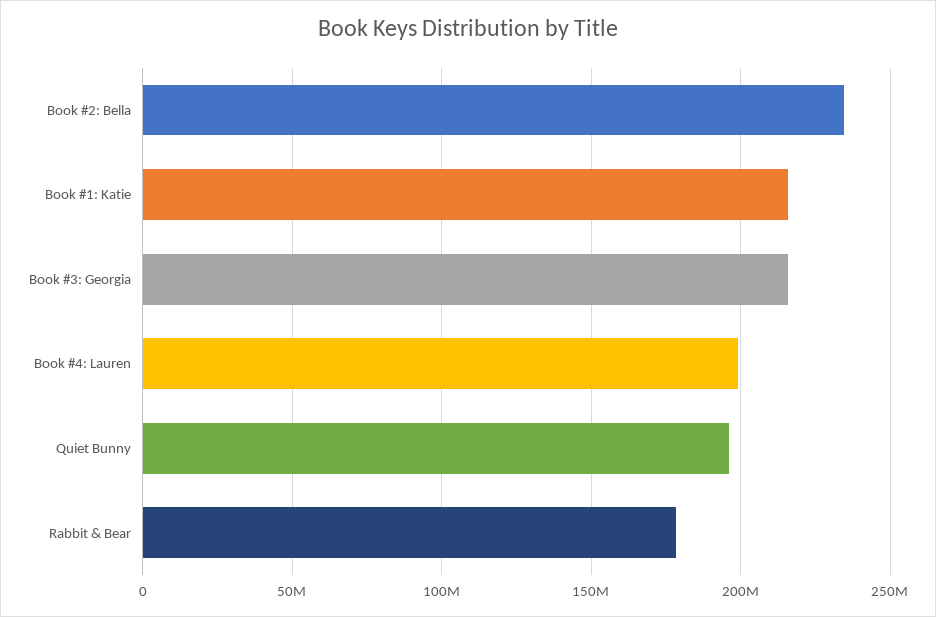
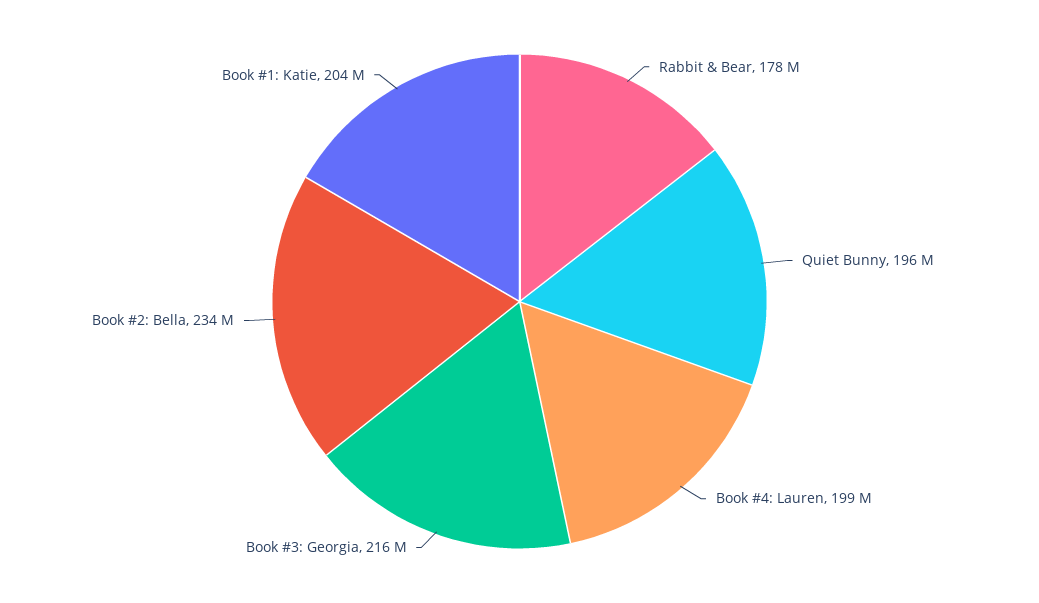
  {
    "Book #2: Bella": 234000000,
-   "Book #1: Katie": 215000000,
+   "Book #1: Katie": 204000000,
    "Book #3: Georgia": 216000000,
    "Book #4: Lauren": 199000000,
    "Quiet Bunny": 196000000,
    "Rabbit & Bear": 178000000
  }

